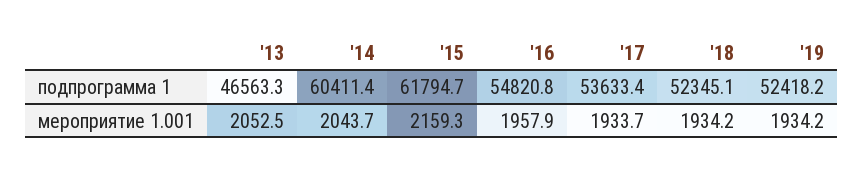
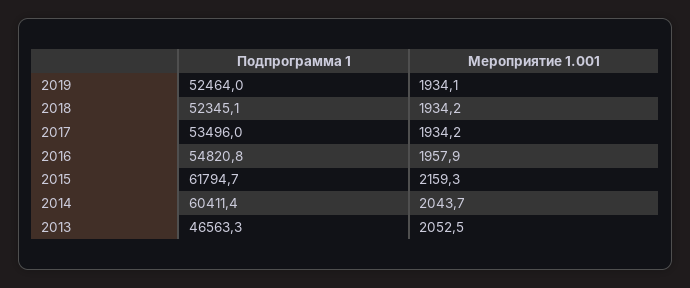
  {
    "'13": {
      "подпрограмма 1": 46563.3,
      "мероприятие 1.001": 2052.5
    },
    "'14": {
      "подпрограмма 1": 60411.4,
      "мероприятие 1.001": 2043.7
    },
    "'15": {
      "подпрограмма 1": 61794.7,
      "мероприятие 1.001": 2159.3
    },
    "'16": {
      "подпрограмма 1": 54820.8,
      "мероприятие 1.001": 1957.9
    },
    "'17": {
-     "подпрограмма 1": 53633.4,
+     "подпрограмма 1": 53496,
-     "мероприятие 1.001": 1933.7
+     "мероприятие 1.001": 1934.2
    },
    "'18": {
      "подпрограмма 1": 52345.1,
      "мероприятие 1.001": 1934.2
    },
    "'19": {
-     "подпрограмма 1": 52418.2,
+     "подпрограмма 1": 52464,
-     "мероприятие 1.001": 1934.2
+     "мероприятие 1.001": 1934.1
    }
  }

